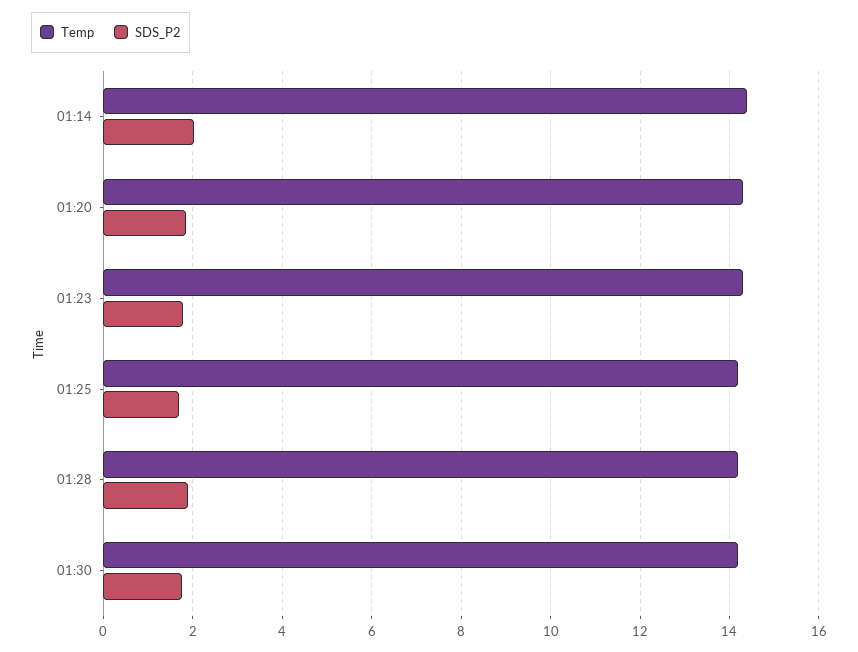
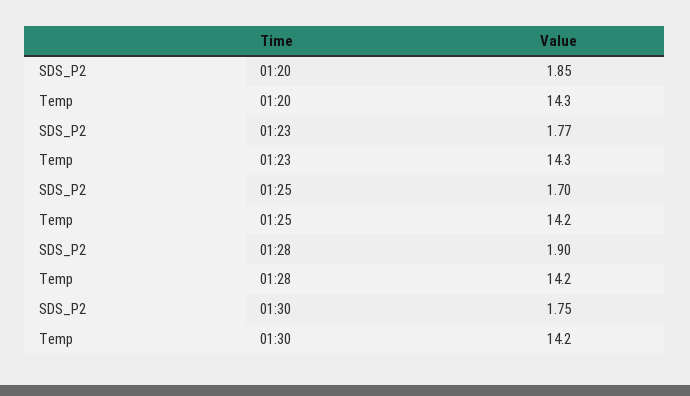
  {
    "Temp": {
-     "01:14": 14.4,
      "01:20": 14.3,
      "01:23": 14.3,
      "01:25": 14.2,
      "01:28": 14.2,
      "01:30": 14.2
    },
    "SDS_P2": {
-     "01:14": 2,
      "01:20": 1.85,
      "01:23": 1.77,
      "01:25": 1.7,
      "01:28": 1.9,
      "01:30": 1.75
    }
  }

